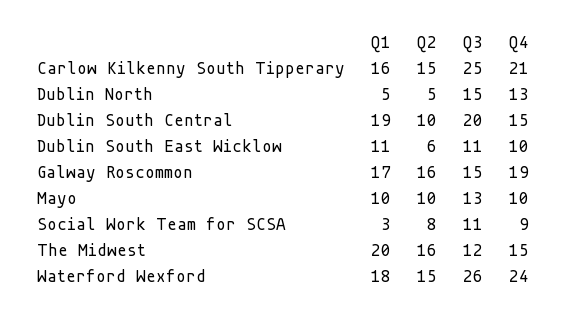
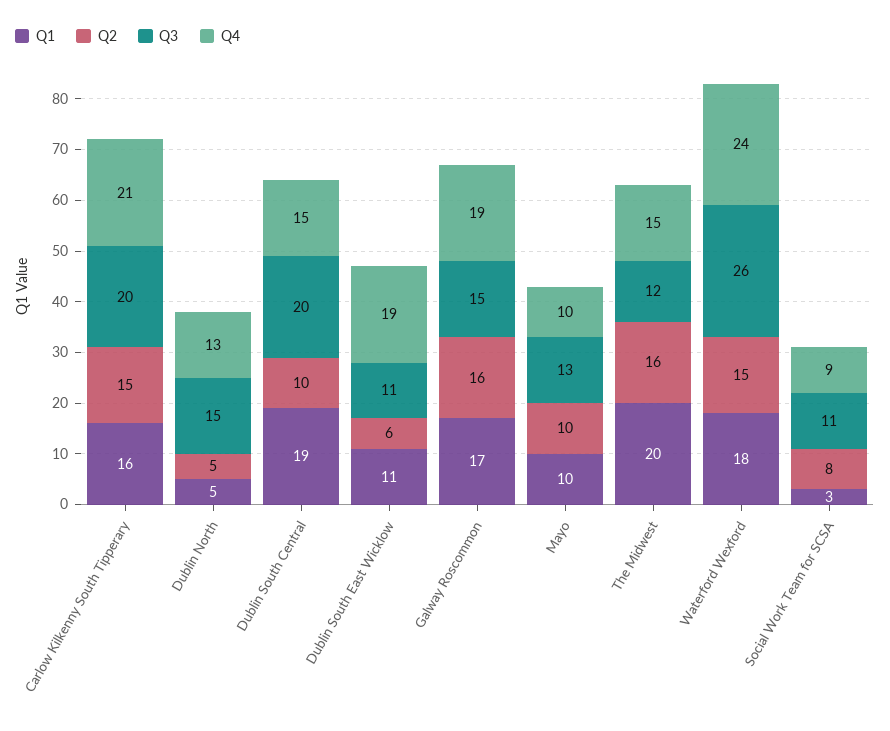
  {
    "Q1": {
      "Carlow Kilkenny South Tipperary": 16,
      "Dublin North": 5,
      "Dublin South Central": 19,
      "Dublin South East Wicklow": 11,
      "Galway Roscommon": 17,
      "Mayo": 10,
      "Social Work Team for SCSA": 3,
      "The Midwest": 20,
      "Waterford Wexford": 18
    },
    "Q2": {
      "Carlow Kilkenny South Tipperary": 15,
      "Dublin North": 5,
      "Dublin South Central": 10,
      "Dublin South East Wicklow": 6,
      "Galway Roscommon": 16,
      "Mayo": 10,
      "Social Work Team for SCSA": 8,
      "The Midwest": 16,
      "Waterford Wexford": 15
    },
    "Q3": {
-     "Carlow Kilkenny South Tipperary": 25,
+     "Carlow Kilkenny South Tipperary": 20,
      "Dublin North": 15,
      "Dublin South Central": 20,
      "Dublin South East Wicklow": 11,
      "Galway Roscommon": 15,
      "Mayo": 13,
      "Social Work Team for SCSA": 11,
      "The Midwest": 12,
      "Waterford Wexford": 26
    },
    "Q4": {
      "Carlow Kilkenny South Tipperary": 21,
      "Dublin North": 13,
      "Dublin South Central": 15,
-     "Dublin South East Wicklow": 10,
+     "Dublin South East Wicklow": 19,
      "Galway Roscommon": 19,
      "Mayo": 10,
      "Social Work Team for SCSA": 9,
      "The Midwest": 15,
      "Waterford Wexford": 24
    }
  }

